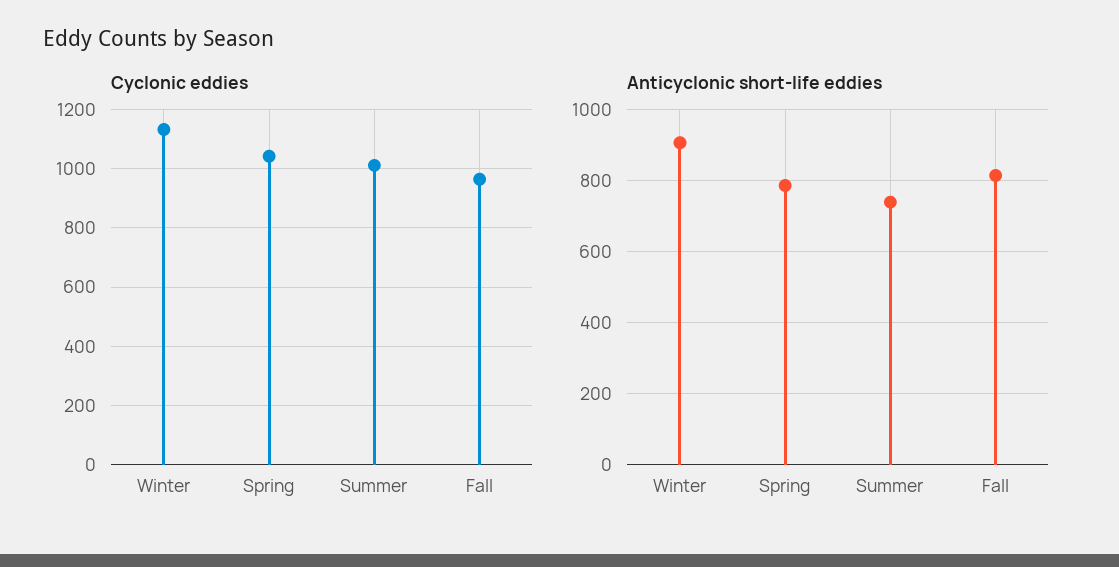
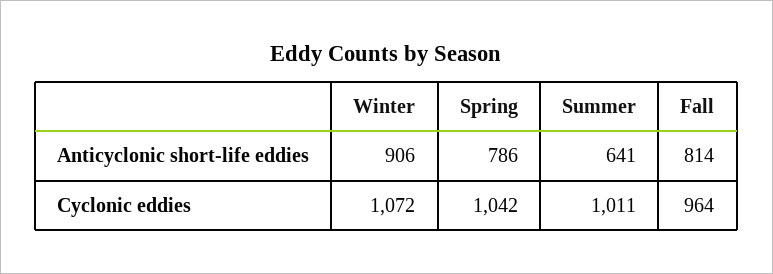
  {
    "Cyclonic eddies": {
-     "Winter": 1125,
+     "Winter": 1072,
      "Spring": 1042,
      "Summer": 1011,
      "Fall": 964
    },
    "Anticyclonic short-life eddies": {
      "Winter": 906,
      "Spring": 786,
-     "Summer": 740,
+     "Summer": 641,
      "Fall": 814
    }
  }

